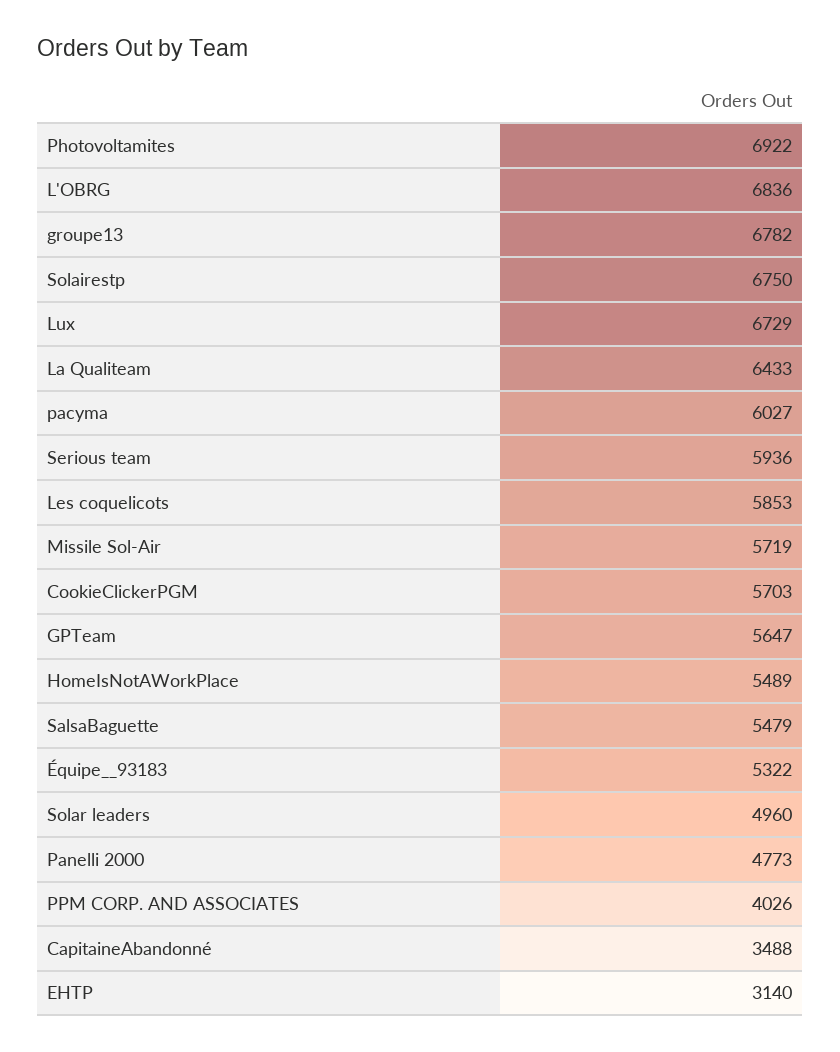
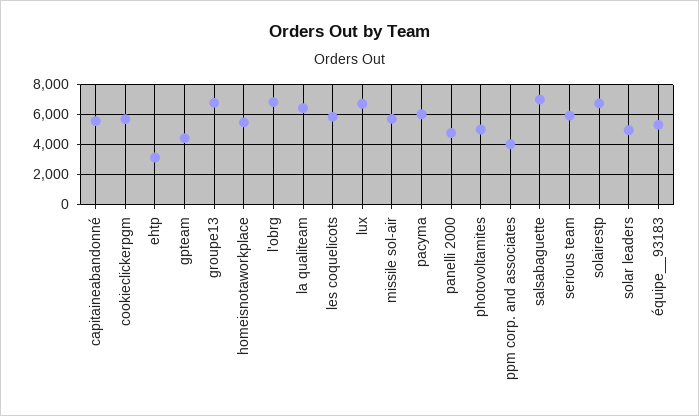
  {
-   "Photovoltamites": 6922,
+   "Photovoltamites": 5000,
    "L'OBRG": 6836,
    "groupe13": 6782,
    "Solairestp": 6750,
    "Lux": 6729,
    "La Qualiteam": 6433,
    "pacyma": 6027,
    "Serious team": 5936,
    "Les coquelicots": 5853,
    "Missile Sol-Air": 5719,
    "CookieClickerPGM": 5703,
-   "GPTeam": 5647,
+   "GPTeam": 4500,
    "HomeIsNotAWorkPlace": 5489,
-   "SalsaBaguette": 5479,
+   "SalsaBaguette": 7000,
    "Équipe__93183": 5322,
    "Solar leaders": 4960,
    "Panelli 2000": 4773,
    "PPM CORP. AND ASSOCIATES": 4026,
-   "CapitaineAbandonné": 3488,
+   "CapitaineAbandonné": 5500,
    "EHTP": 3140
  }

